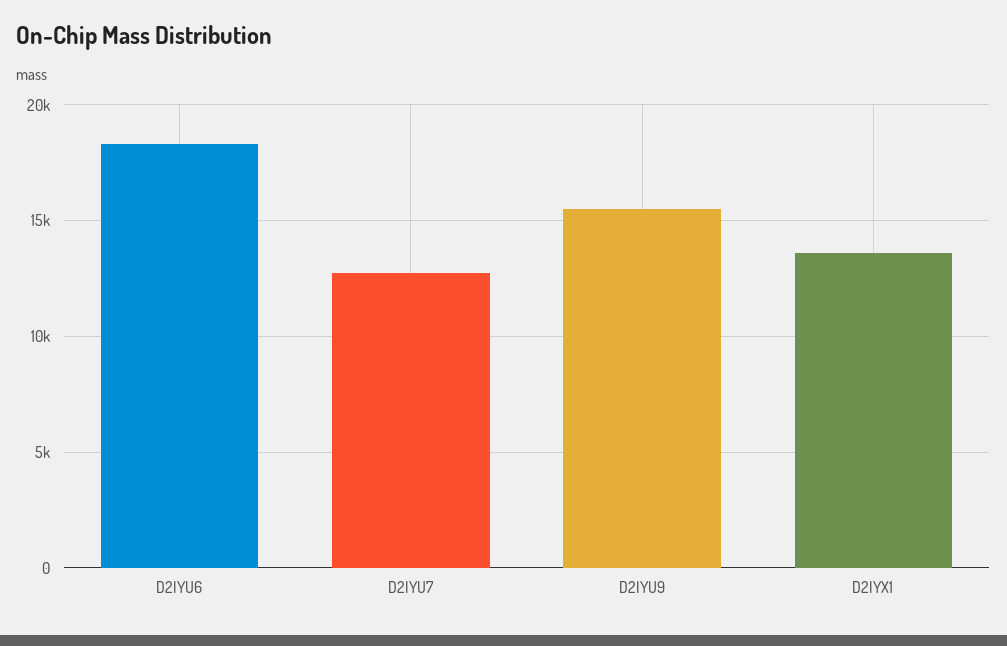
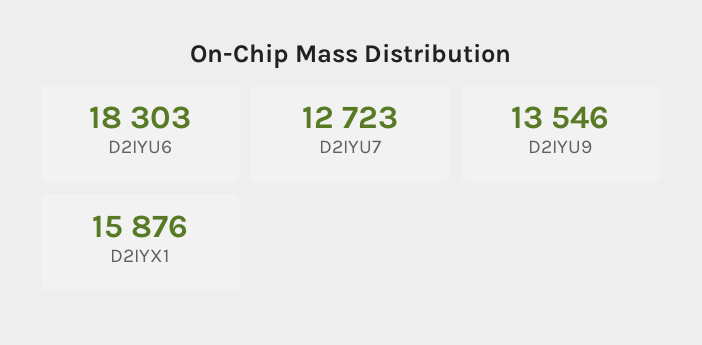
  {
    "D2IYU6": 18303,
    "D2IYU7": 12723,
-   "D2IYU9": 15500,
+   "D2IYU9": 13546,
-   "D2IYX1": 13500
+   "D2IYX1": 15876
  }

